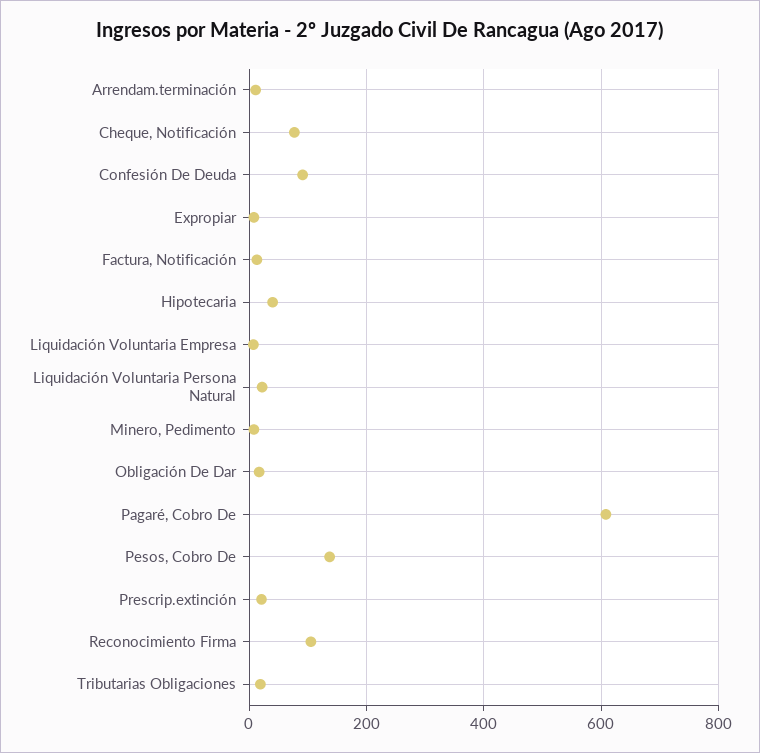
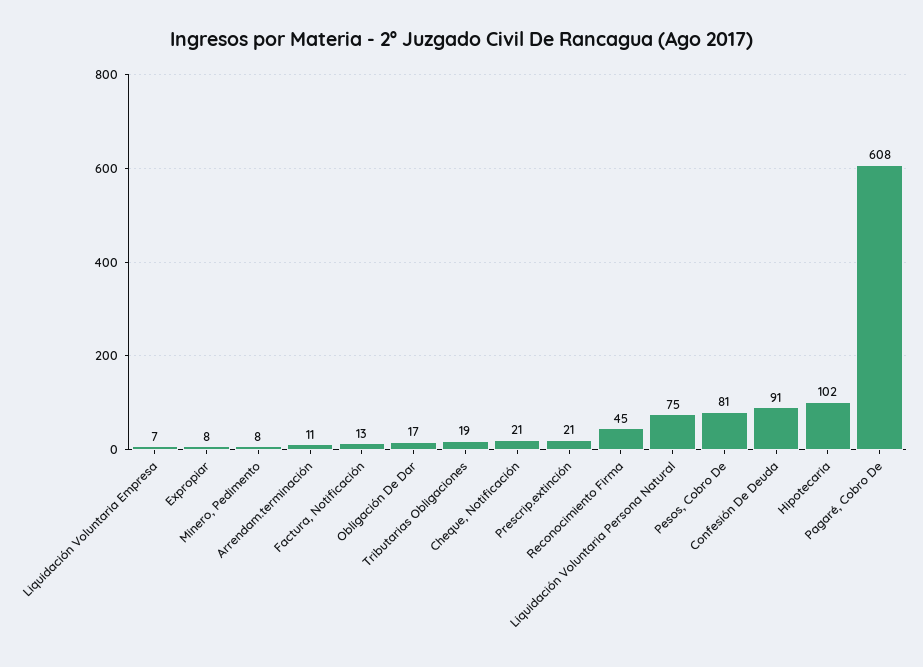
  {
    "Arrendam.terminación": 11,
-   "Cheque, Notificación": 80,
+   "Cheque, Notificación": 21,
    "Confesión De Deuda": 91,
    "Expropiar": 8,
    "Factura, Notificación": 13,
-   "Hipotecaria": 40,
+   "Hipotecaria": 102,
    "Liquidación Voluntaria Empresa": 7,
-   "Liquidación Voluntaria Persona Natural": 20,
+   "Liquidación Voluntaria Persona Natural": 75,
    "Minero, Pedimento": 8,
    "Obligación De Dar": 17,
    "Pagaré, Cobro De": 608,
-   "Pesos, Cobro De": 140,
+   "Pesos, Cobro De": 81,
    "Prescrip.extinción": 21,
-   "Reconocimiento Firma": 100,
+   "Reconocimiento Firma": 45,
    "Tributarias Obligaciones": 19
  }

